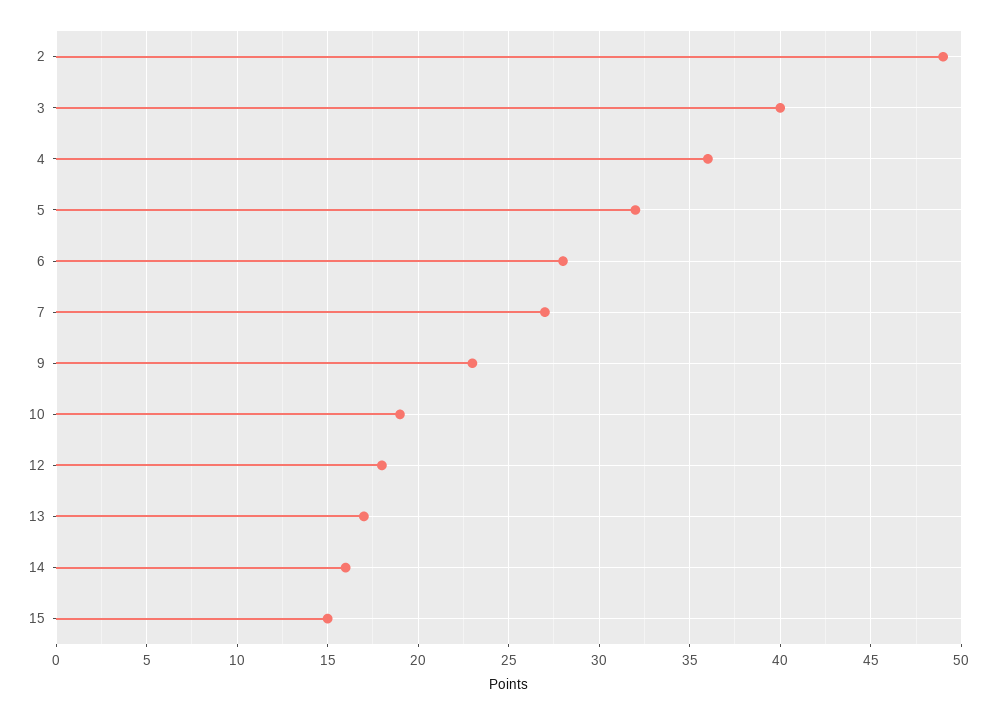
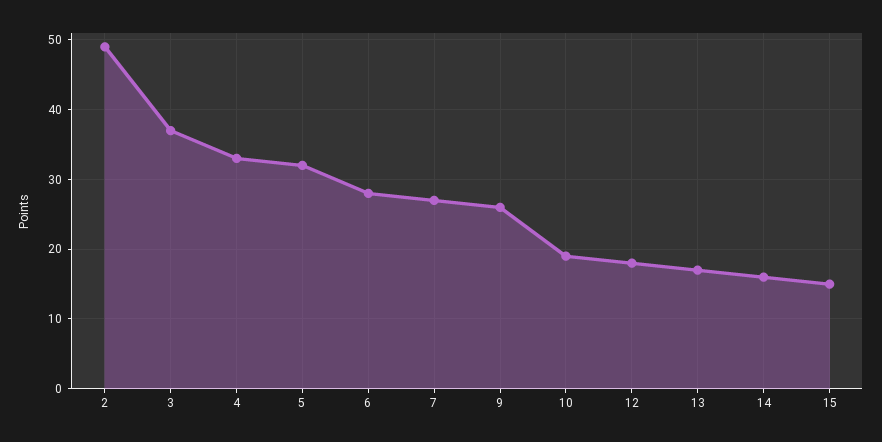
  {
    "2": 49,
-   "3": 40,
+   "3": 37,
-   "4": 36,
+   "4": 33,
    "5": 32,
    "6": 28,
    "7": 27,
-   "9": 23,
+   "9": 26,
    "10": 19,
    "12": 18,
    "13": 17,
    "14": 16,
    "15": 15
  }

